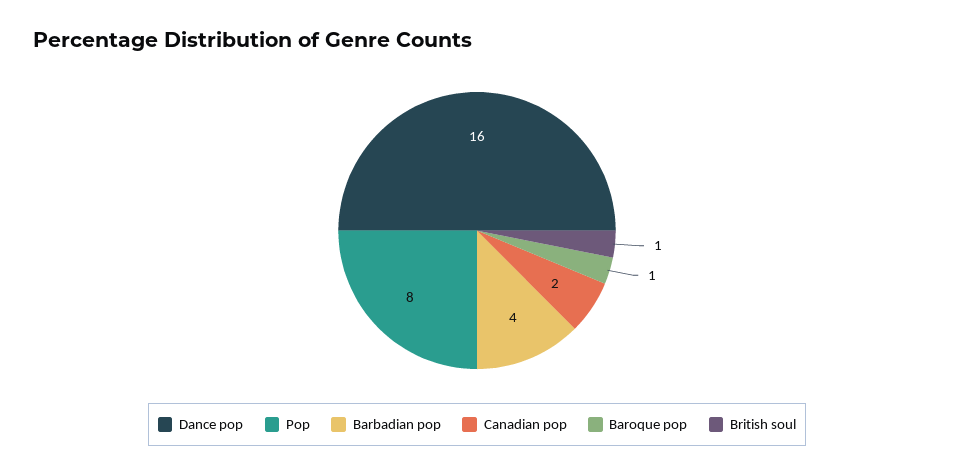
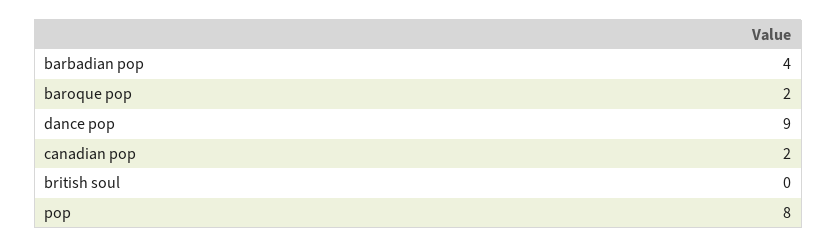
  {
-   "Dance pop": 16,
+   "Dance pop": 9,
    "Pop": 8,
    "Barbadian pop": 4,
    "Canadian pop": 2,
-   "Baroque pop": 1,
+   "Baroque pop": 2,
-   "British soul": 1
+   "British soul": 0
  }

